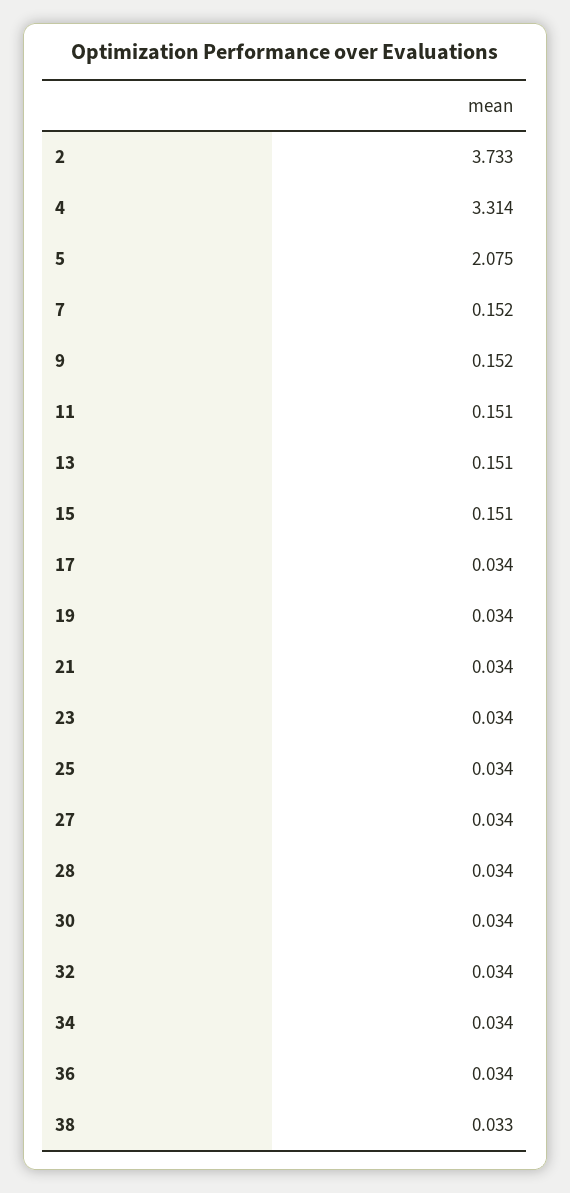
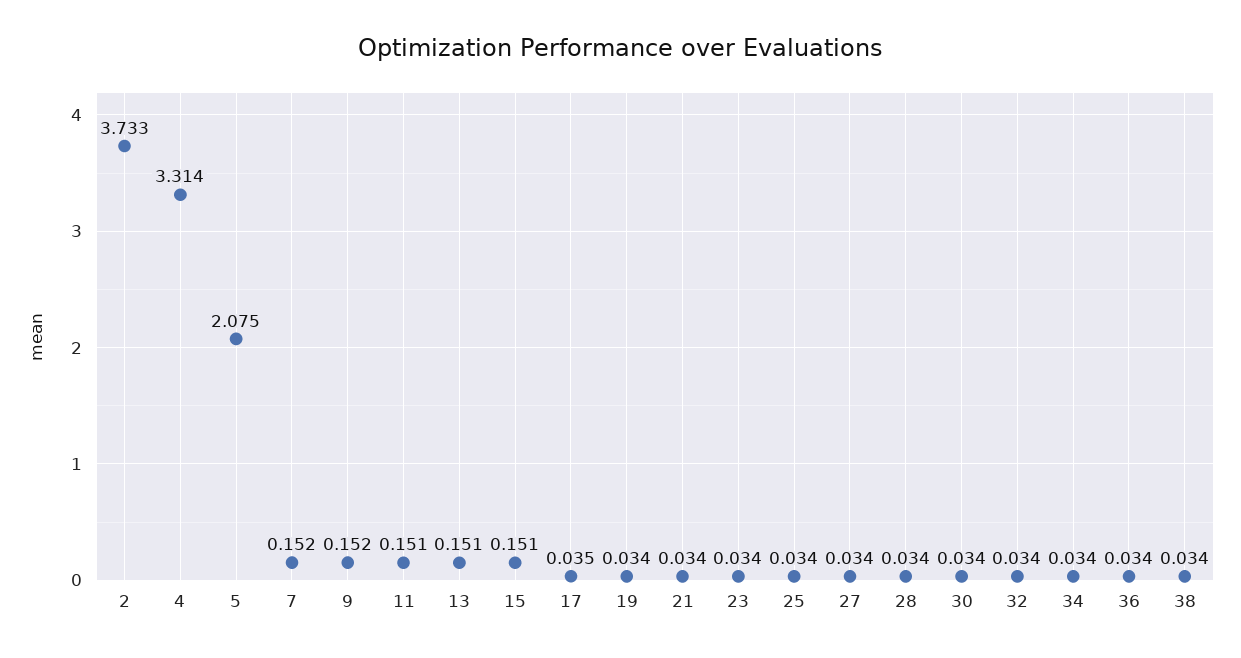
  {
    "2": 3.733,
    "4": 3.314,
    "5": 2.075,
    "7": 0.152,
    "9": 0.152,
    "11": 0.151,
    "13": 0.151,
    "15": 0.151,
-   "17": 0.034,
+   "17": 0.035,
    "19": 0.034,
    "21": 0.034,
    "23": 0.034,
    "25": 0.034,
    "27": 0.034,
    "28": 0.034,
    "30": 0.034,
    "32": 0.034,
    "34": 0.034,
    "36": 0.034,
-   "38": 0.033
+   "38": 0.034
  }

